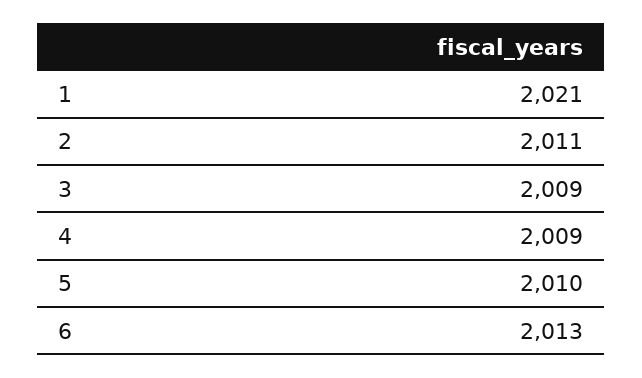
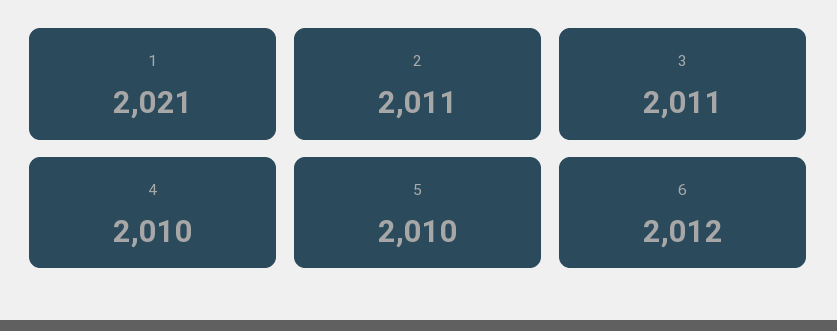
  {
    "1": 2021,
    "2": 2011,
-   "3": 2009,
+   "3": 2011,
-   "4": 2009,
+   "4": 2010,
    "5": 2010,
-   "6": 2013
+   "6": 2012
  }

